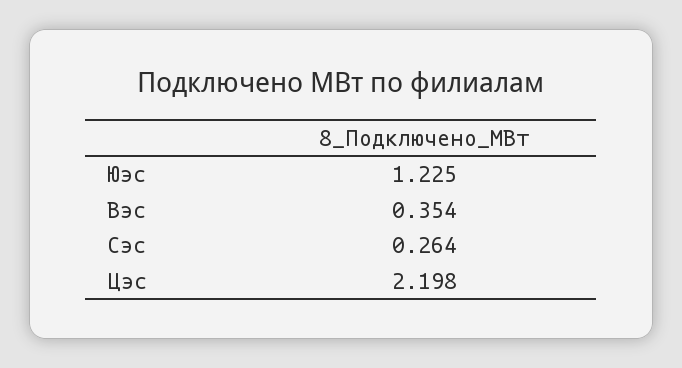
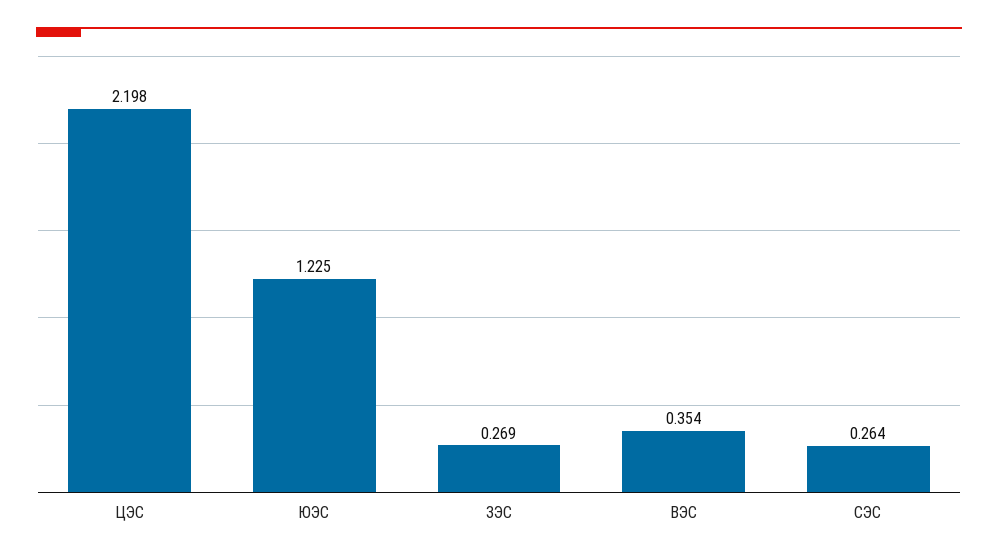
  {
    "Юэс": 1.225,
    "Вэс": 0.354,
    "Сэс": 0.264,
-   "Цэс": 2.198
+   "Цэс": 2.198,
+   "ЗЭС": 0.269
  }

